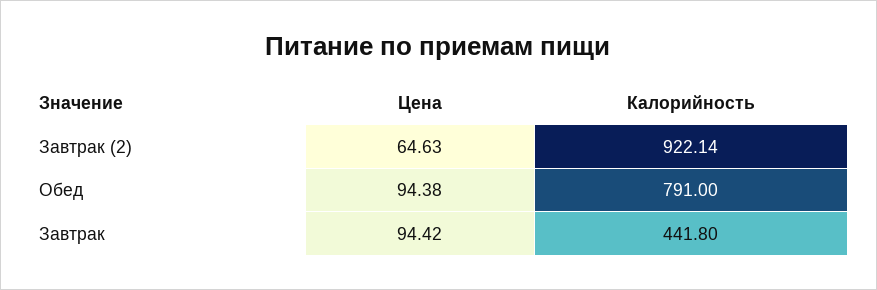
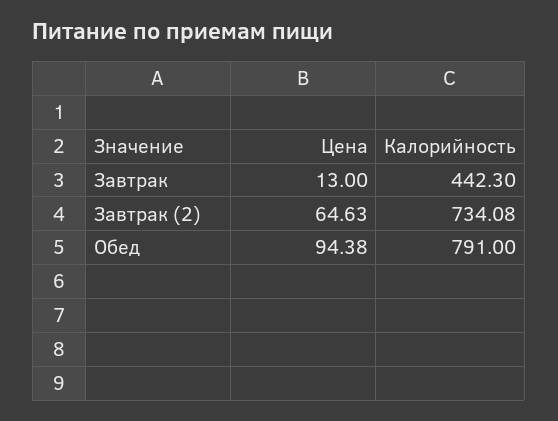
  {
    "Цена": {
      "Завтрак (2)": 64.63,
      "Обед": 94.38,
-     "Завтрак": 94.42
+     "Завтрак": 13
    },
    "Калорийность": {
-     "Завтрак (2)": 922.14,
+     "Завтрак (2)": 734.08,
      "Обед": 791,
-     "Завтрак": 441.8
+     "Завтрак": 442.3
    }
  }

